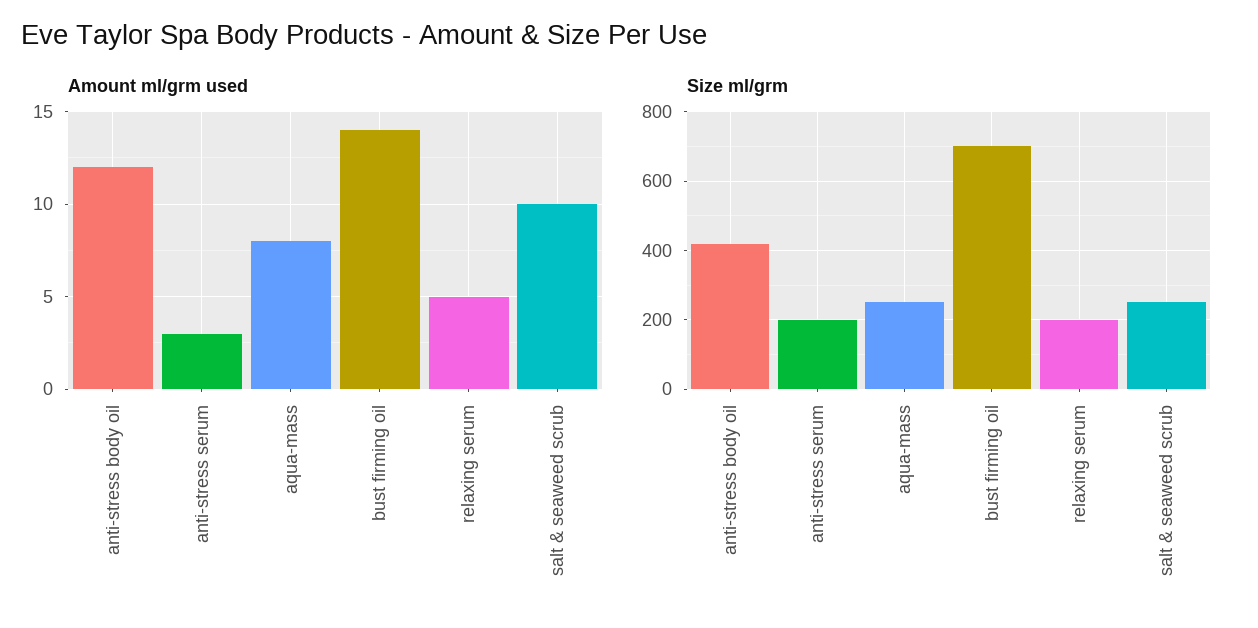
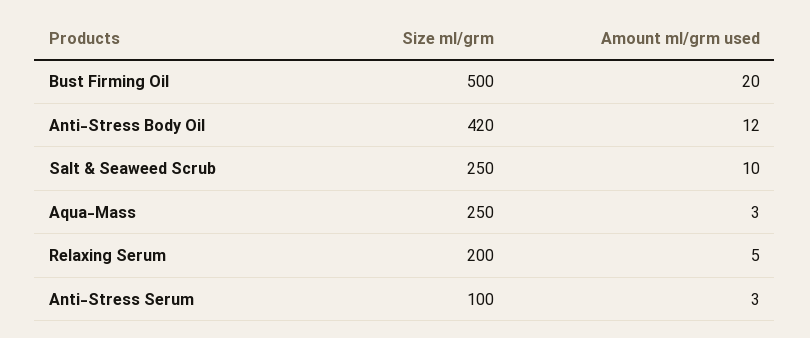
  {
    "Amount ml/grm used": {
      "anti-stress body oil": 12,
      "anti-stress serum": 3,
-     "aqua-mass": 8,
+     "aqua-mass": 3,
-     "bust firming oil": 14,
+     "bust firming oil": 20,
      "relaxing serum": 5,
      "salt & seaweed scrub": 10
    },
    "Size ml/grm": {
      "anti-stress body oil": 420,
-     "anti-stress serum": 200,
+     "anti-stress serum": 100,
      "aqua-mass": 250,
-     "bust firming oil": 700,
+     "bust firming oil": 500,
      "relaxing serum": 200,
      "salt & seaweed scrub": 250
    }
  }

